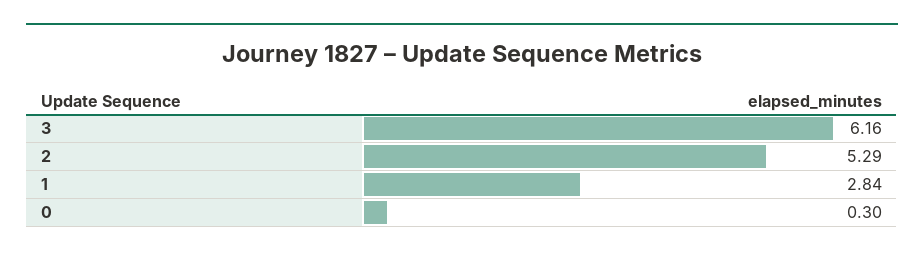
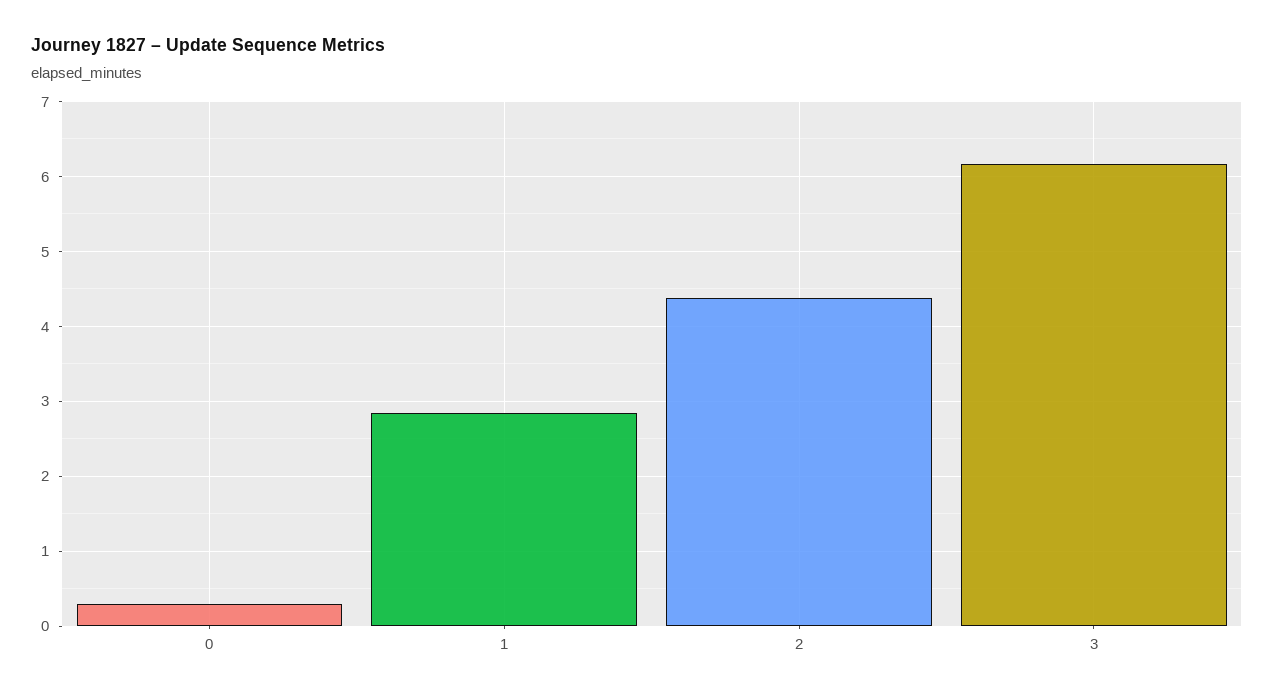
  {
    "3": 6.16,
-   "2": 5.29,
+   "2": 4.4,
    "1": 2.84,
    "0": 0.3
  }

